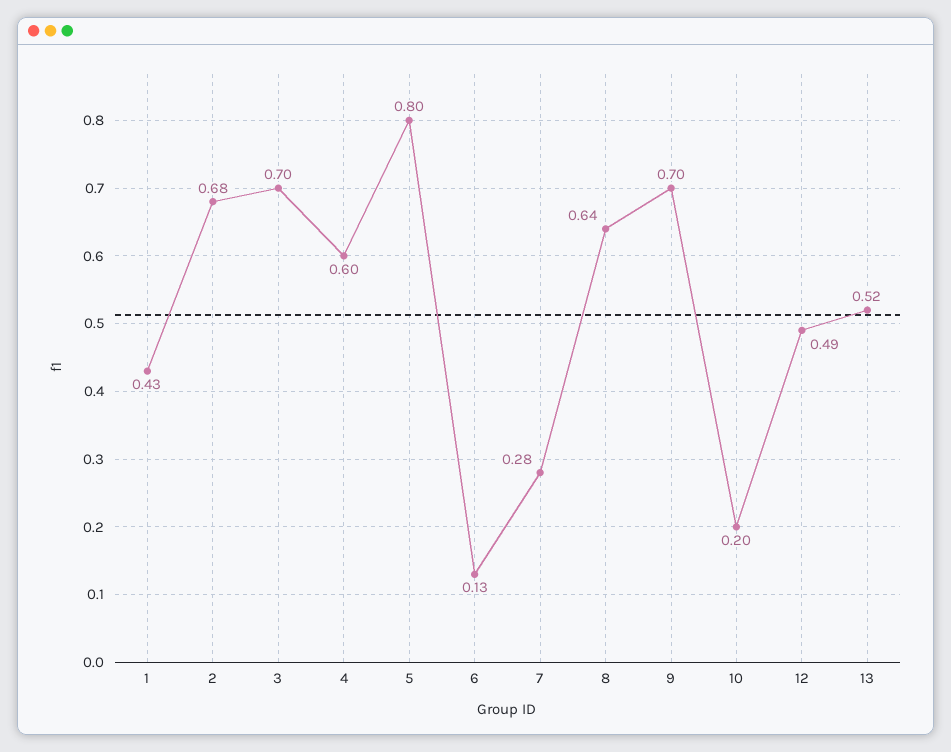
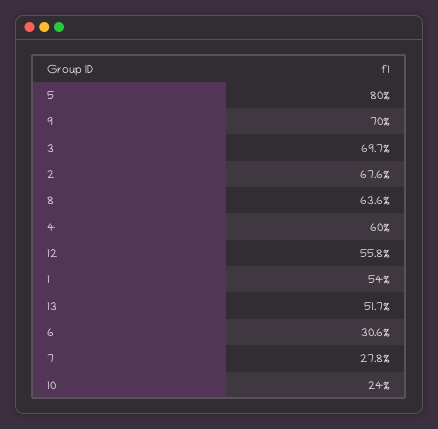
  {
-   "1": 0.43,
+   "1": 0.54,
    "2": 0.676,
    "3": 0.697,
    "4": 0.6,
    "5": 0.8,
-   "6": 0.13,
+   "6": 0.306,
    "7": 0.278,
    "8": 0.636,
    "9": 0.7,
-   "10": 0.2,
+   "10": 0.24,
-   "12": 0.49,
+   "12": 0.558,
    "13": 0.517
  }

